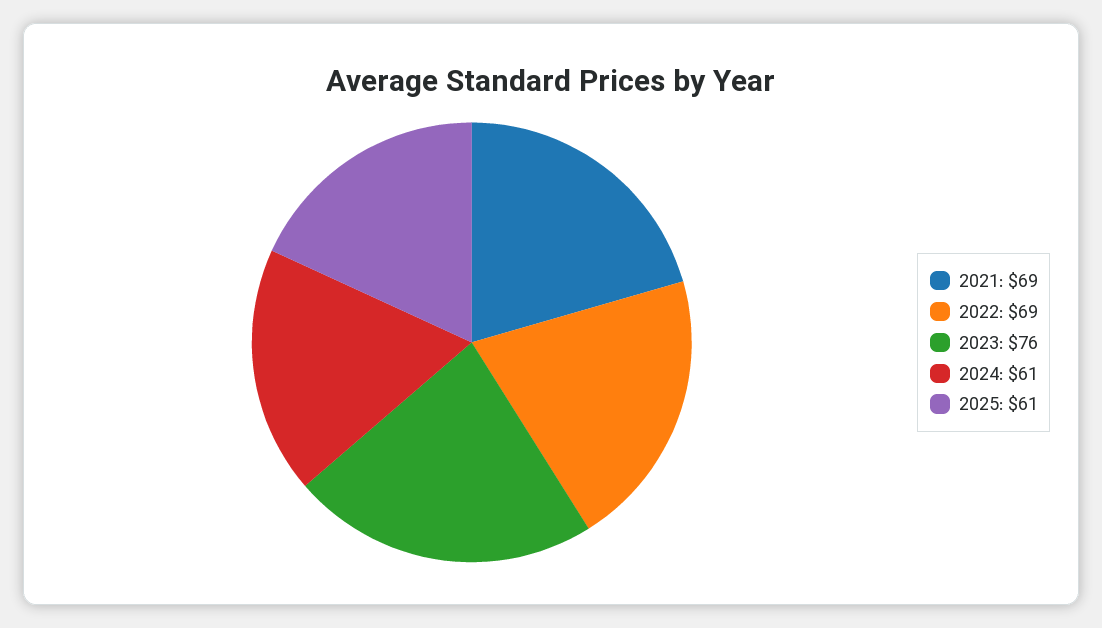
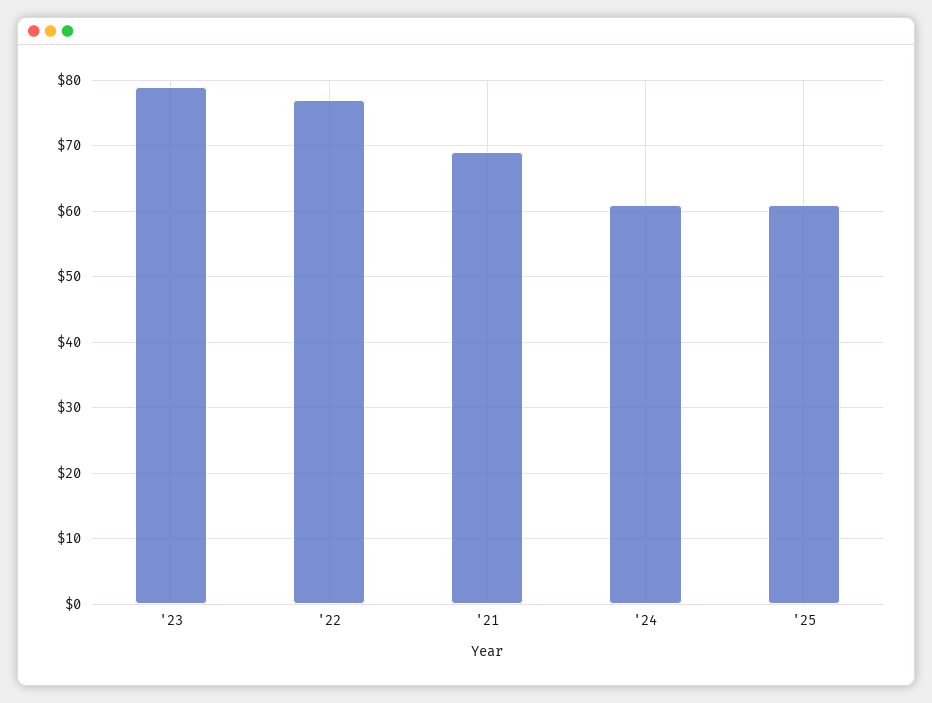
  {
    "2021": 69,
-   "2022": 69,
+   "2022": 77,
-   "2023": 76,
+   "2023": 79,
    "2024": 61,
    "2025": 61
  }

